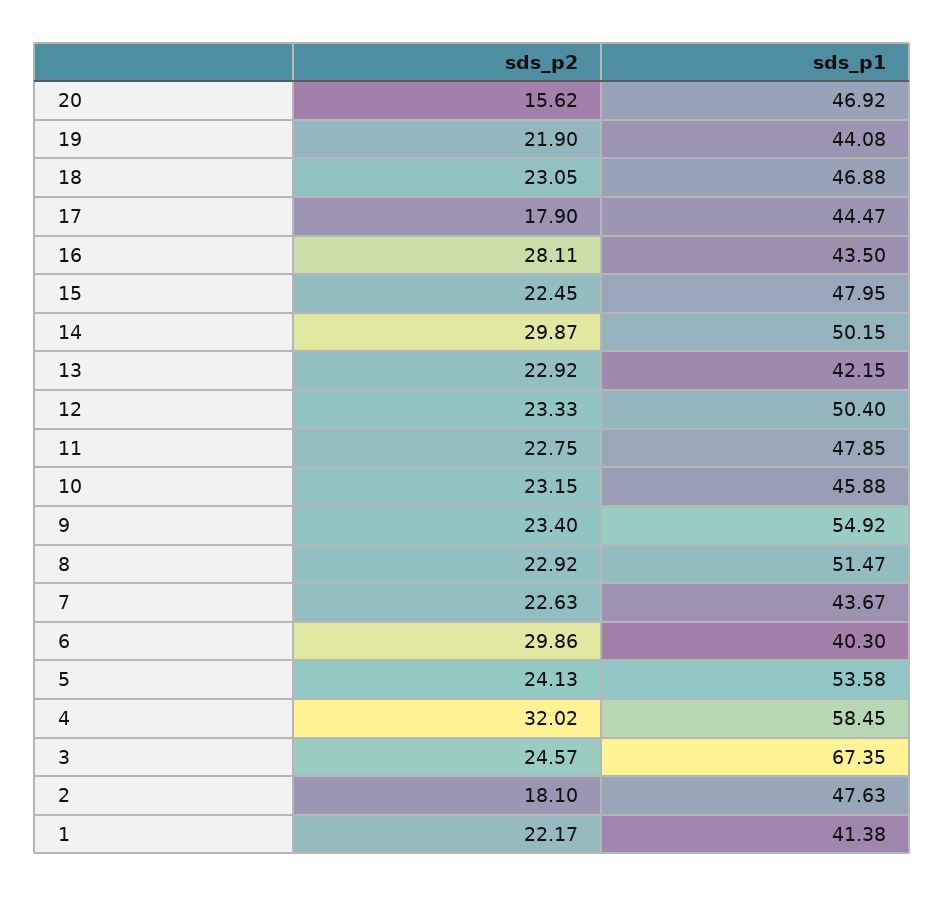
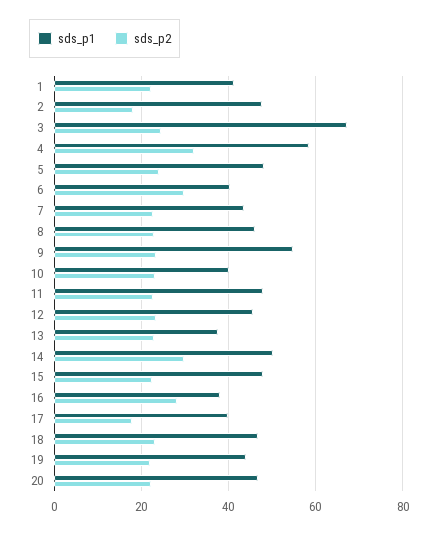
  {
    "sds_p2": {
-     "20": 15.62,
+     "20": 22,
      "19": 21.9,
      "18": 23.05,
      "17": 17.9,
      "16": 28.11,
      "15": 22.45,
      "14": 29.87,
      "13": 22.92,
      "12": 23.33,
      "11": 22.75,
      "10": 23.15,
      "9": 23.4,
      "8": 22.92,
      "7": 22.63,
      "6": 29.86,
      "5": 24.13,
      "4": 32.02,
      "3": 24.57,
      "2": 18.1,
      "1": 22.17
    },
    "sds_p1": {
      "20": 46.92,
      "19": 44.08,
      "18": 46.88,
-     "17": 44.47,
+     "17": 40,
-     "16": 43.5,
+     "16": 38,
      "15": 47.95,
      "14": 50.15,
-     "13": 42.15,
+     "13": 38,
-     "12": 50.4,
+     "12": 46,
      "11": 47.85,
-     "10": 45.88,
+     "10": 40,
      "9": 54.92,
-     "8": 51.47,
+     "8": 46,
      "7": 43.67,
      "6": 40.3,
-     "5": 53.58,
+     "5": 48,
      "4": 58.45,
      "3": 67.35,
      "2": 47.63,
      "1": 41.38
    }
  }

